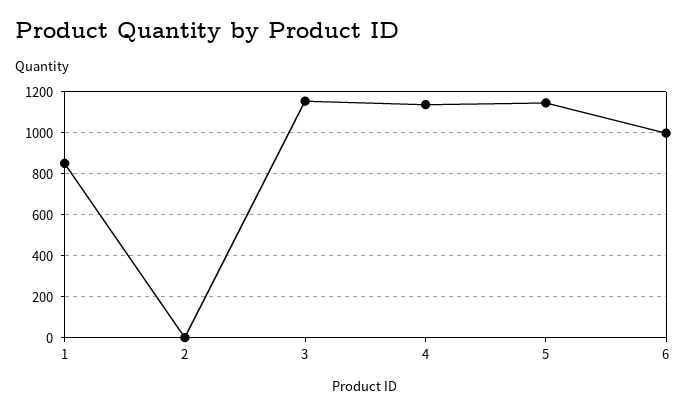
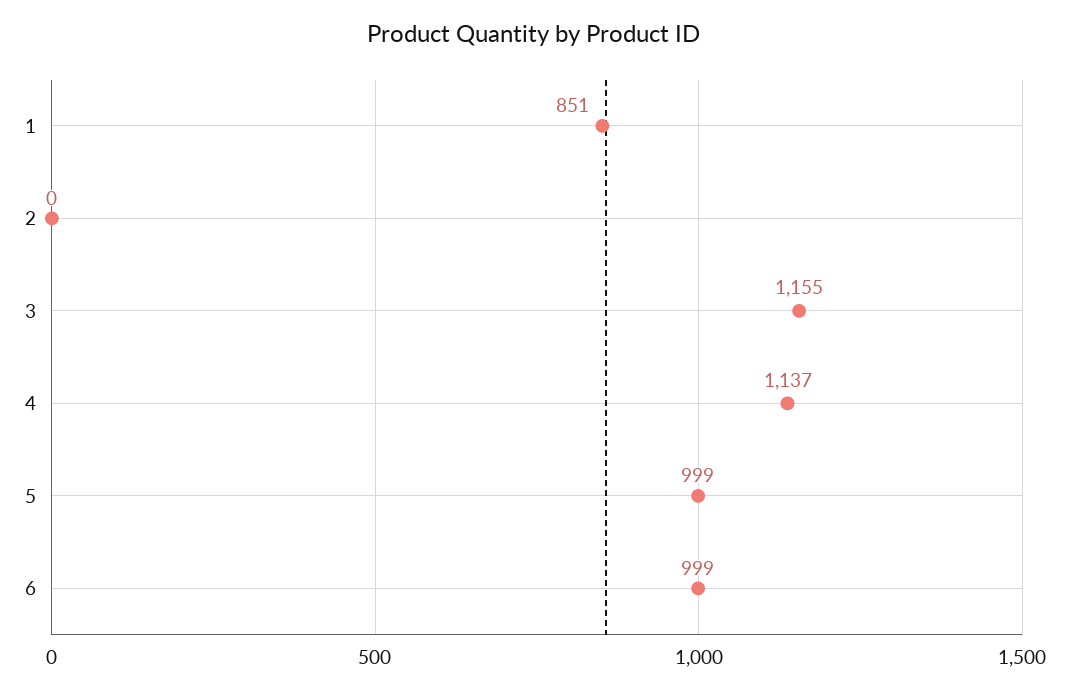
  {
    "1": 851,
    "2": 0,
    "3": 1155,
    "4": 1137,
-   "5": 1150,
+   "5": 999,
    "6": 999
  }

